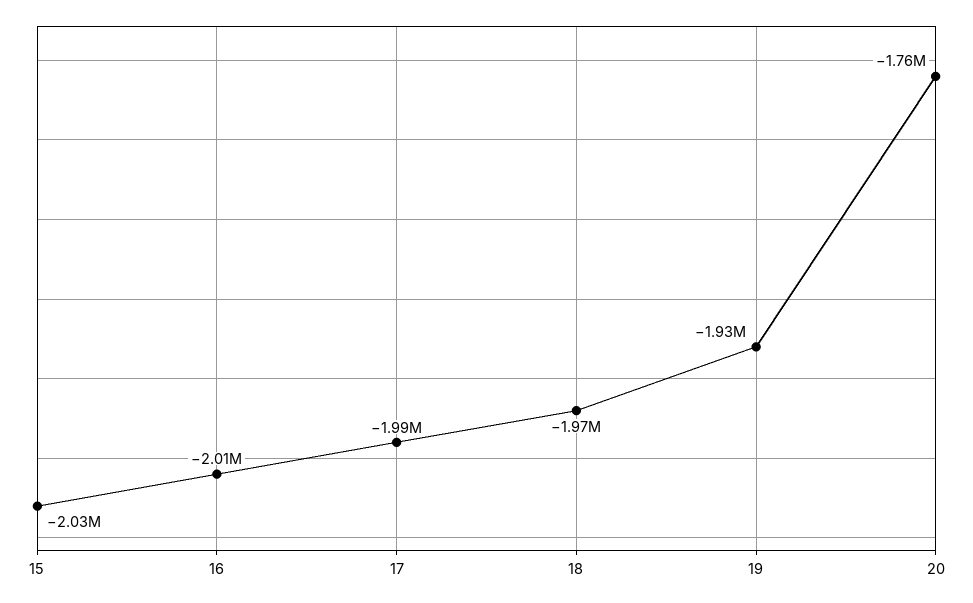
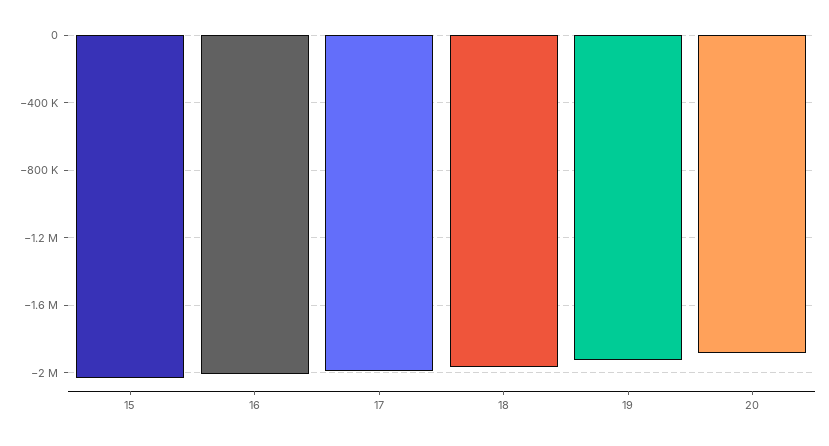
  {
    "15": -2030000,
    "16": -2010000,
    "17": -1990000,
    "18": -1970000,
    "19": -1930000,
-   "20": -1760000
+   "20": -1900000
  }

